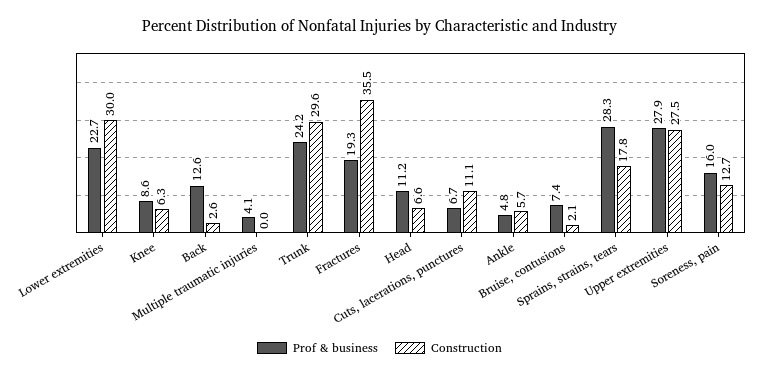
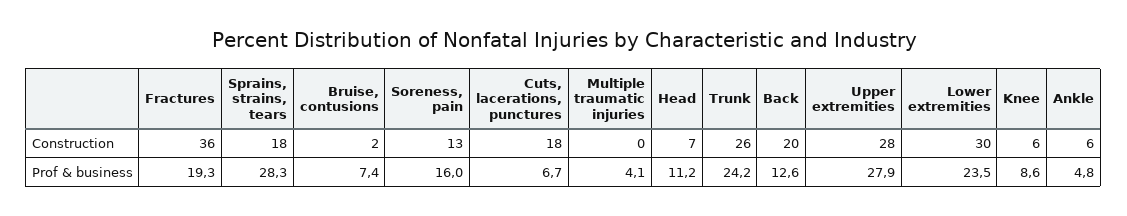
  {
    "Prof & business": {
-     "Lower extremities": 22.7,
+     "Lower extremities": 23.5,
      "Knee": 8.6,
      "Back": 12.6,
      "Multiple traumatic injuries": 4.1,
      "Trunk": 24.2,
      "Fractures": 19.3,
      "Head": 11.2,
      "Cuts, lacerations, punctures": 6.7,
      "Ankle": 4.8,
      "Bruise, contusions": 7.4,
      "Sprains, strains, tears": 28.3,
      "Upper extremities": 27.9,
      "Soreness, pain": 16
    },
    "Construction": {
      "Lower extremities": 30,
      "Knee": 6.3,
-     "Back": 2.6,
+     "Back": 20,
      "Multiple traumatic injuries": 0,
-     "Trunk": 29.6,
+     "Trunk": 26,
      "Fractures": 35.5,
      "Head": 6.6,
-     "Cuts, lacerations, punctures": 11.1,
+     "Cuts, lacerations, punctures": 18,
      "Ankle": 5.7,
      "Bruise, contusions": 2.1,
      "Sprains, strains, tears": 17.8,
      "Upper extremities": 27.5,
      "Soreness, pain": 12.7
    }
  }

